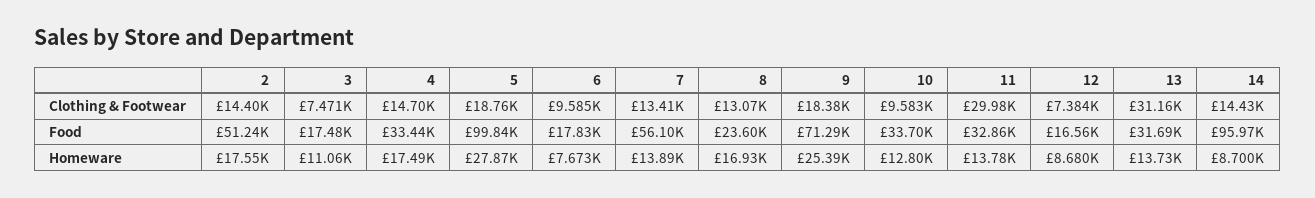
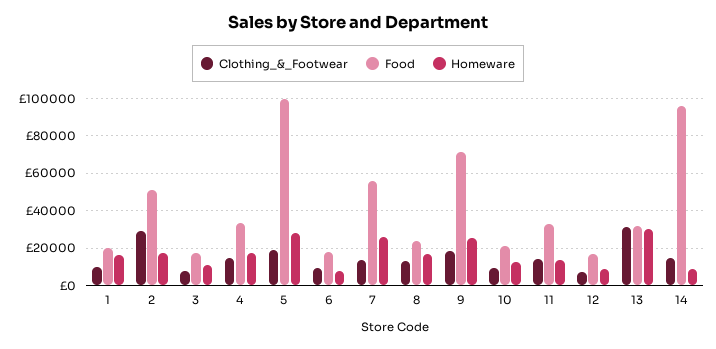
  {
    "Clothing & Footwear": {
-     "2": 14400,
+     "2": 30000,
      "3": 7471,
      "4": 14700,
      "5": 18760,
      "6": 9585,
      "7": 13410,
      "8": 13070,
      "9": 18380,
      "10": 9583,
-     "11": 29980,
+     "11": 15000,
      "12": 7384,
      "13": 31160,
-     "14": 14430
+     "14": 14430,
+     "1": 10000
    },
    "Food": {
      "2": 51240,
      "3": 17480,
      "4": 33440,
      "5": 99840,
      "6": 17830,
      "7": 56100,
      "8": 23600,
      "9": 71290,
-     "10": 33700,
+     "10": 20000,
      "11": 32860,
      "12": 16560,
      "13": 31690,
-     "14": 95970
+     "14": 95970,
+     "1": 20000
    },
    "Homeware": {
      "2": 17550,
      "3": 11060,
      "4": 17490,
      "5": 27870,
      "6": 7673,
-     "7": 13890,
+     "7": 25000,
      "8": 16930,
      "9": 25390,
      "10": 12800,
      "11": 13780,
      "12": 8680,
-     "13": 13730,
+     "13": 30000,
-     "14": 8700
+     "14": 8700,
+     "1": 15000
    }
  }

